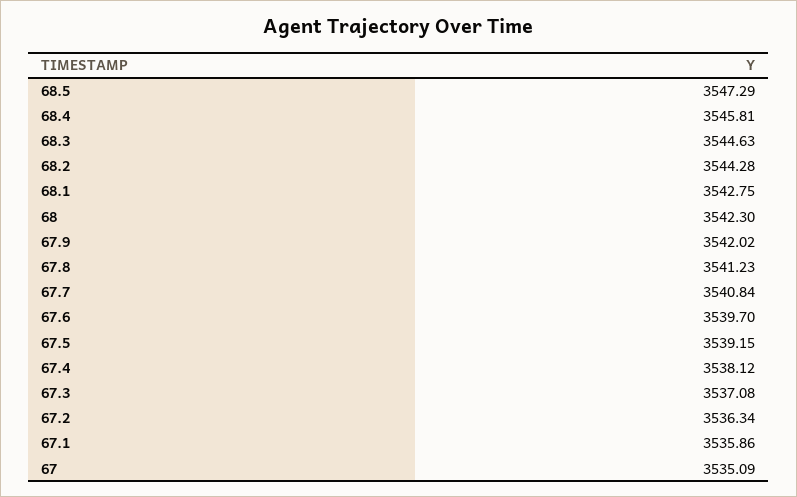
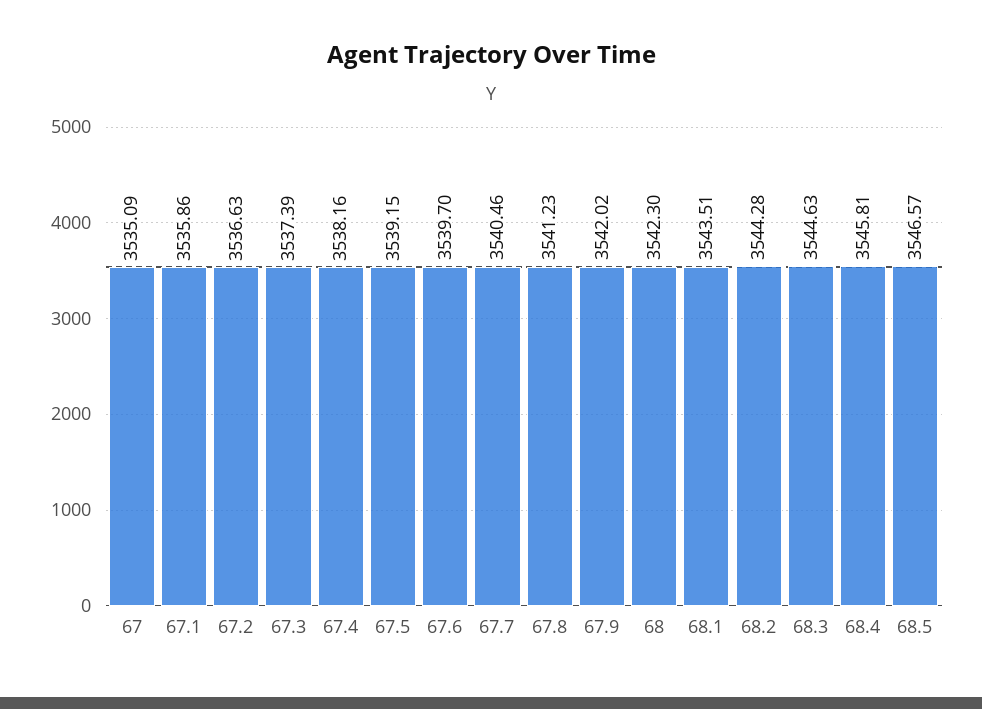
  {
-   "68.5": 3547.29,
+   "68.5": 3546.57,
    "68.4": 3545.81,
    "68.3": 3544.63,
    "68.2": 3544.28,
-   "68.1": 3542.75,
+   "68.1": 3543.51,
    "68": 3542.3,
    "67.9": 3542.02,
    "67.8": 3541.23,
-   "67.7": 3540.84,
+   "67.7": 3540.46,
    "67.6": 3539.7,
    "67.5": 3539.15,
-   "67.4": 3538.12,
+   "67.4": 3538.16,
-   "67.3": 3537.08,
+   "67.3": 3537.39,
-   "67.2": 3536.34,
+   "67.2": 3536.63,
    "67.1": 3535.86,
    "67": 3535.09
  }

